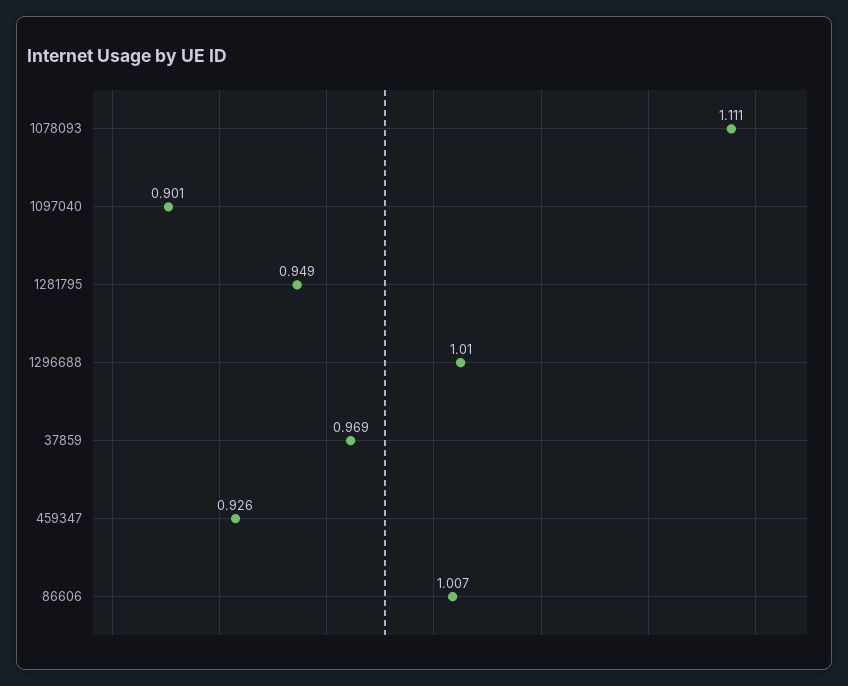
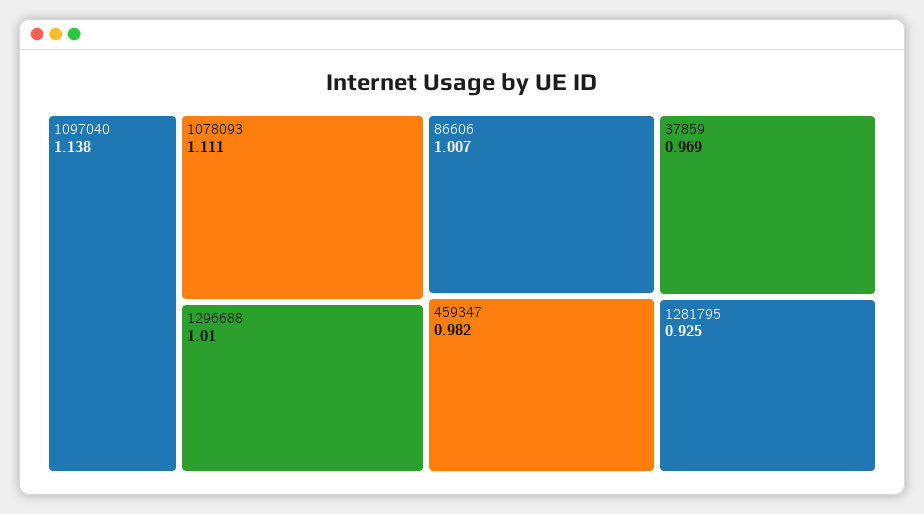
  {
    "1078093": 1.111,
-   "1097040": 0.901,
+   "1097040": 1.138,
-   "1281795": 0.949,
+   "1281795": 0.925,
    "1296688": 1.01,
    "37859": 0.969,
-   "459347": 0.926,
+   "459347": 0.982,
    "86606": 1.007
  }

